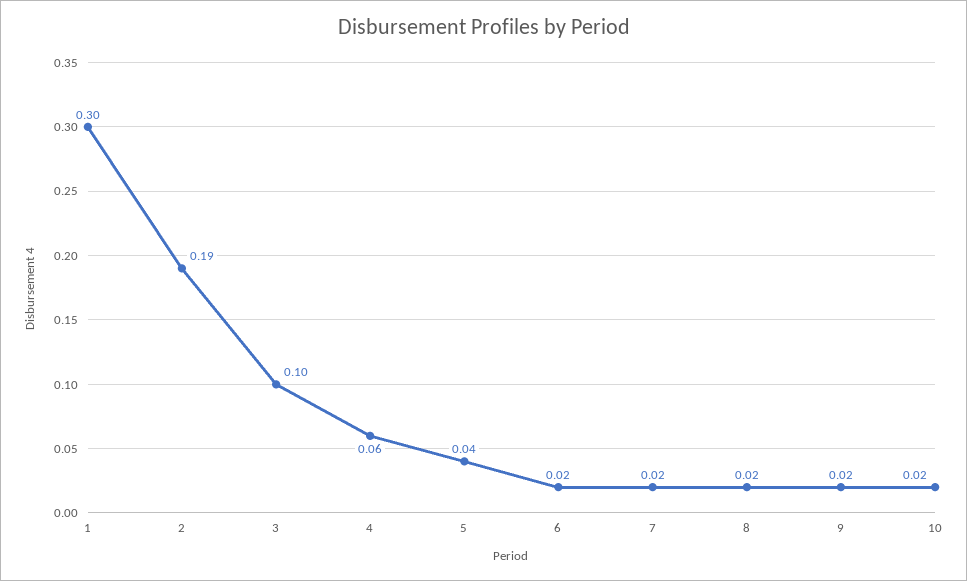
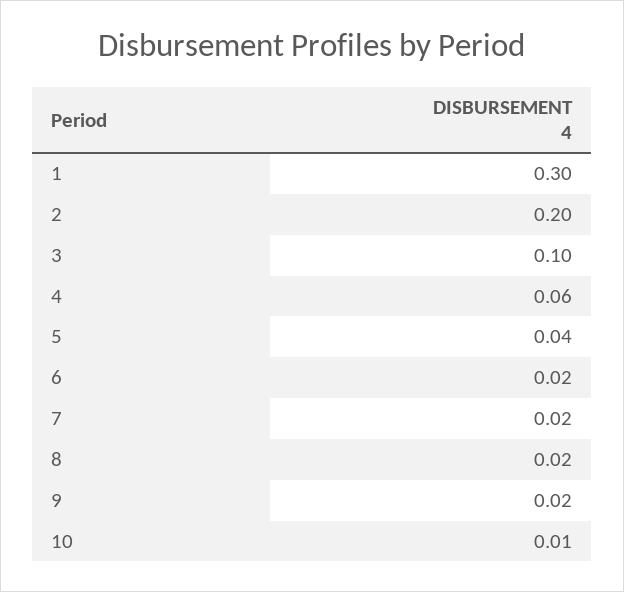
  {
    "1": 0.3,
-   "2": 0.19,
+   "2": 0.2,
    "3": 0.1,
    "4": 0.06,
    "5": 0.04,
    "6": 0.02,
    "7": 0.02,
    "8": 0.02,
    "9": 0.02,
-   "10": 0.02
+   "10": 0.01
  }

